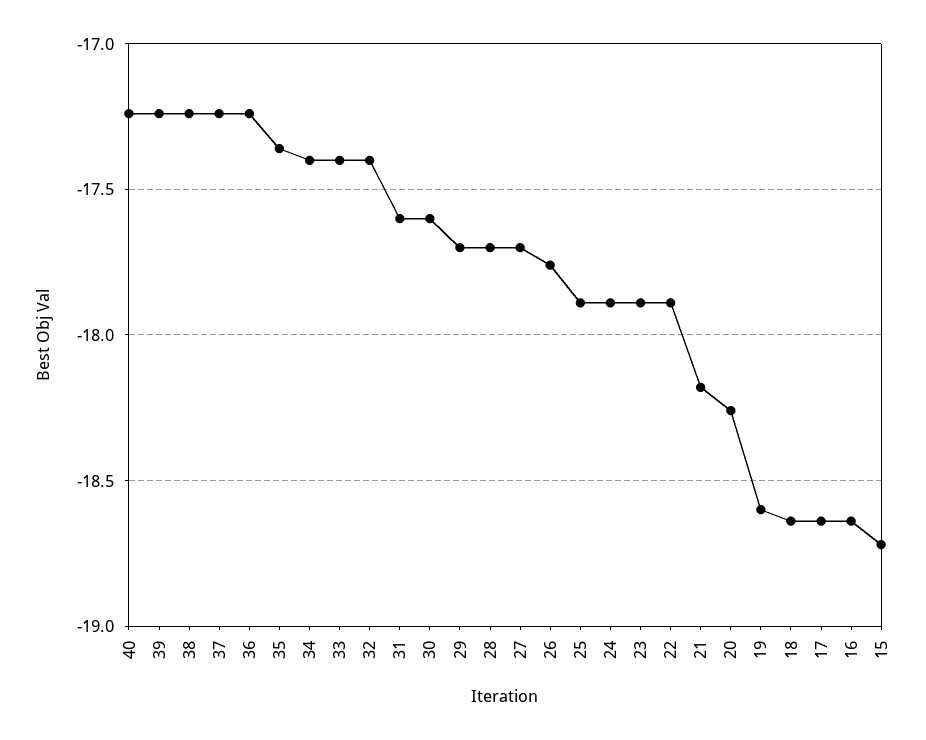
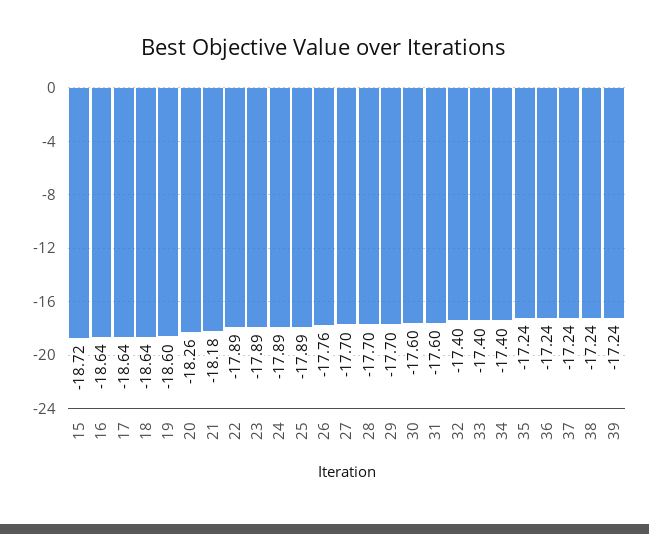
  {
-   "40": -17.25,
    "39": -17.24,
    "38": -17.24,
    "37": -17.24,
    "36": -17.24,
-   "35": -17.35,
+   "35": -17.24,
    "34": -17.4,
    "33": -17.4,
    "32": -17.4,
    "31": -17.6,
    "30": -17.6,
    "29": -17.7,
    "28": -17.7,
    "27": -17.7,
    "26": -17.76,
    "25": -17.89,
    "24": -17.89,
    "23": -17.89,
    "22": -17.89,
    "21": -18.18,
    "20": -18.26,
    "19": -18.6,
    "18": -18.64,
    "17": -18.64,
    "16": -18.64,
    "15": -18.72
  }

